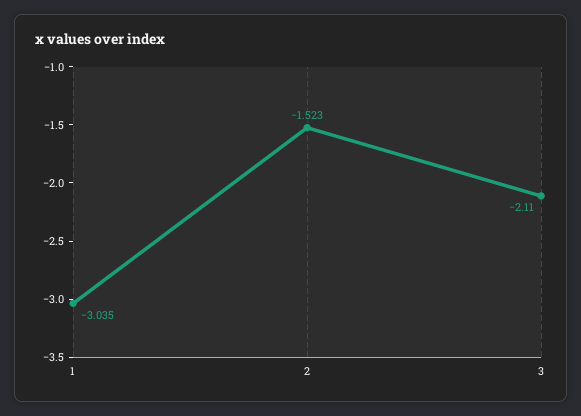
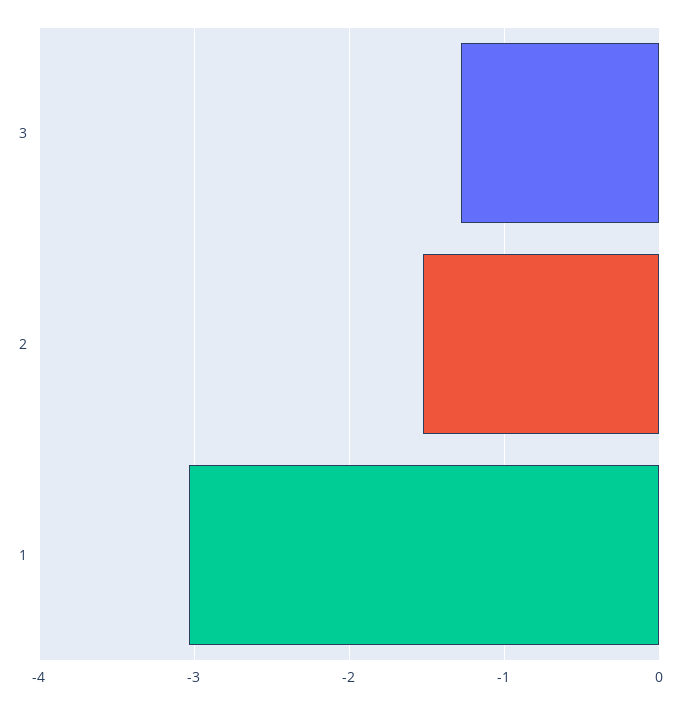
  {
    "1": -3.035,
    "2": -1.523,
-   "3": -2.11
+   "3": -1.3
  }

